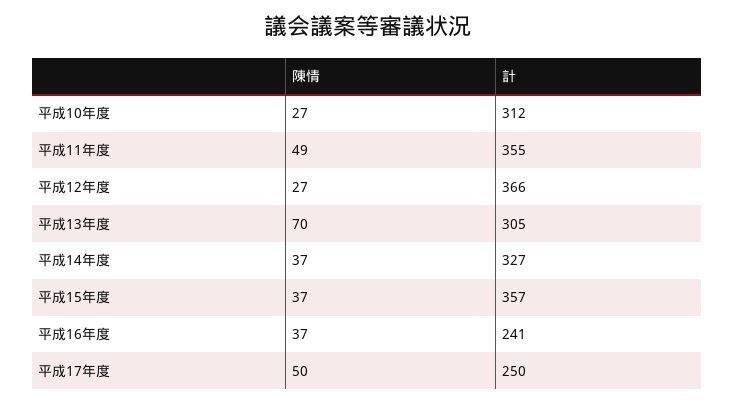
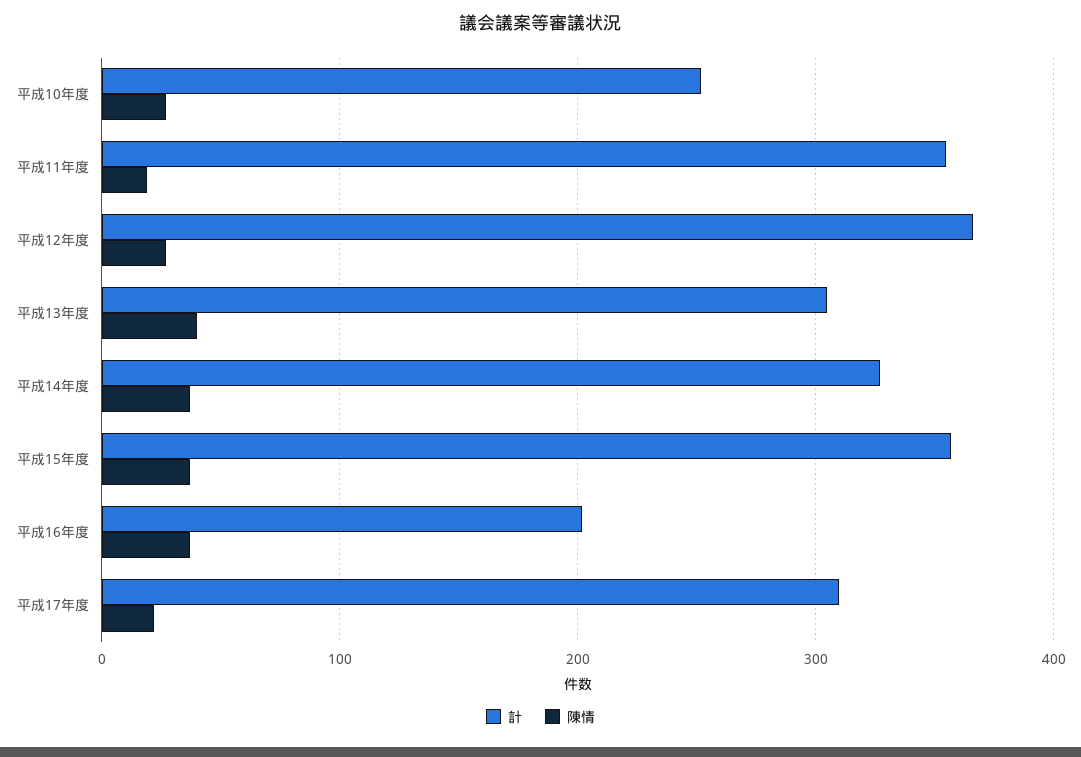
  {
    "陳情": {
      "平成10年度": 27,
-     "平成11年度": 49,
+     "平成11年度": 20,
      "平成12年度": 27,
-     "平成13年度": 70,
+     "平成13年度": 40,
      "平成14年度": 37,
      "平成15年度": 37,
      "平成16年度": 37,
-     "平成17年度": 50
+     "平成17年度": 20
    },
    "計": {
-     "平成10年度": 312,
+     "平成10年度": 250,
      "平成11年度": 355,
      "平成12年度": 366,
      "平成13年度": 305,
      "平成14年度": 327,
      "平成15年度": 357,
-     "平成16年度": 241,
+     "平成16年度": 200,
-     "平成17年度": 250
+     "平成17年度": 310
    }
  }

